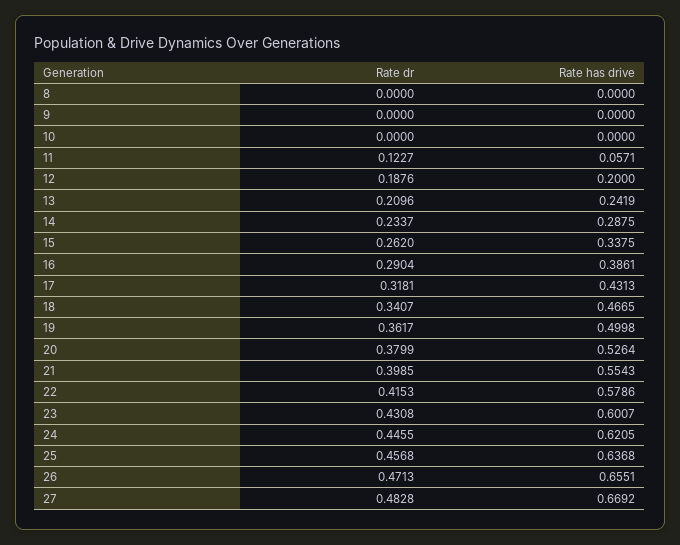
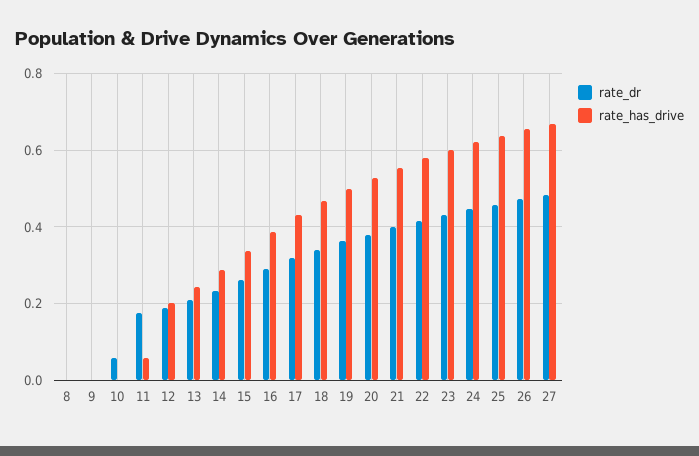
  {
    "Rate dr": {
      "8": 0,
      "9": 0,
-     "10": 0,
+     "10": 0.06,
-     "11": 0.1227,
+     "11": 0.18,
      "12": 0.1876,
      "13": 0.2096,
      "14": 0.2337,
      "15": 0.262,
      "16": 0.2904,
      "17": 0.3181,
      "18": 0.3407,
      "19": 0.3617,
      "20": 0.3799,
      "21": 0.3985,
      "22": 0.4153,
      "23": 0.4308,
      "24": 0.4455,
      "25": 0.4568,
      "26": 0.4713,
      "27": 0.4828
    },
    "Rate has drive": {
      "8": 0,
      "9": 0,
      "10": 0,
      "11": 0.0571,
      "12": 0.2,
      "13": 0.2419,
      "14": 0.2875,
      "15": 0.3375,
      "16": 0.3861,
      "17": 0.4313,
      "18": 0.4665,
      "19": 0.4998,
      "20": 0.5264,
      "21": 0.5543,
      "22": 0.5786,
      "23": 0.6007,
      "24": 0.6205,
      "25": 0.6368,
      "26": 0.6551,
      "27": 0.6692
    }
  }

